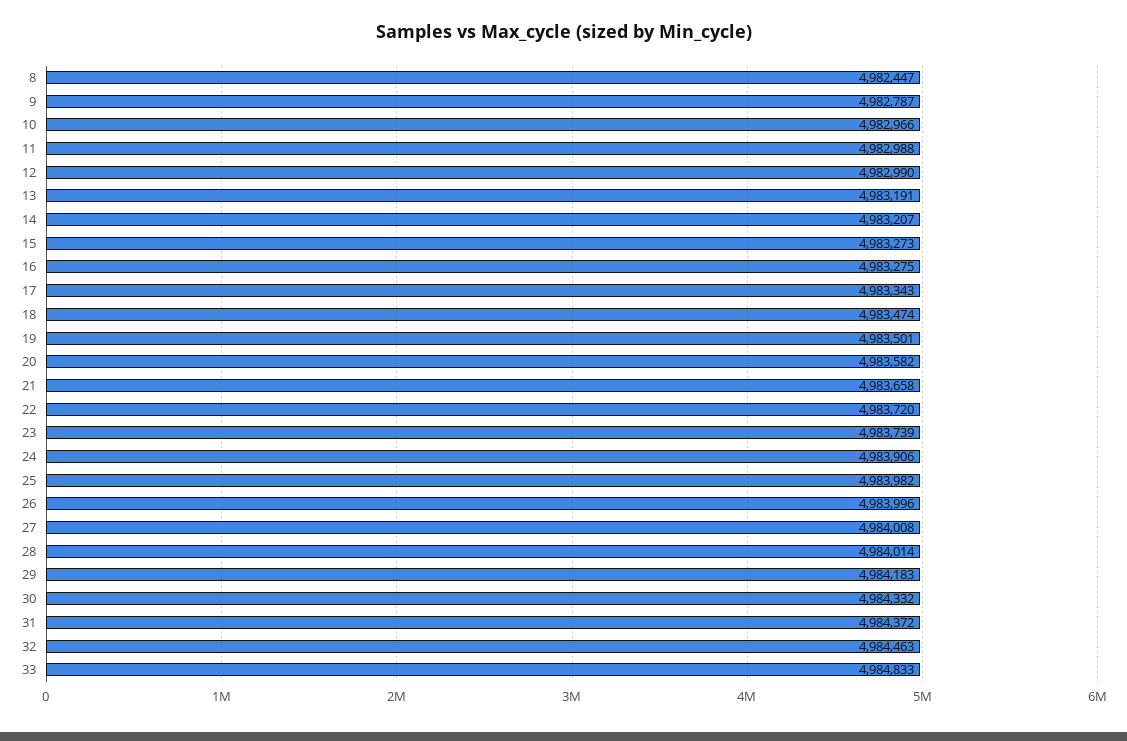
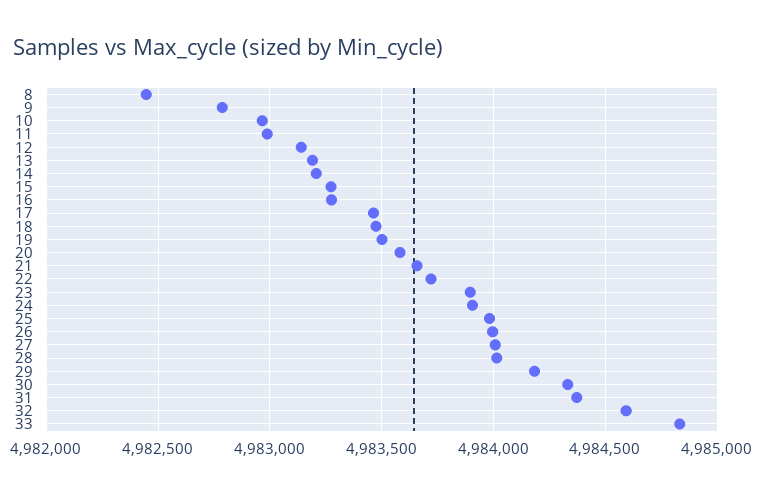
  {
    "8": 4982447,
    "9": 4982787,
    "10": 4982966,
    "11": 4982988,
-   "12": 4982990,
+   "12": 4983150,
    "13": 4983191,
    "14": 4983207,
    "15": 4983273,
    "16": 4983275,
-   "17": 4983343,
+   "17": 4983450,
    "18": 4983474,
    "19": 4983501,
    "20": 4983582,
    "21": 4983658,
    "22": 4983720,
-   "23": 4983739,
+   "23": 4983900,
    "24": 4983906,
    "25": 4983982,
    "26": 4983996,
    "27": 4984008,
    "28": 4984014,
    "29": 4984183,
    "30": 4984332,
    "31": 4984372,
-   "32": 4984463,
+   "32": 4984600,
    "33": 4984833
  }

